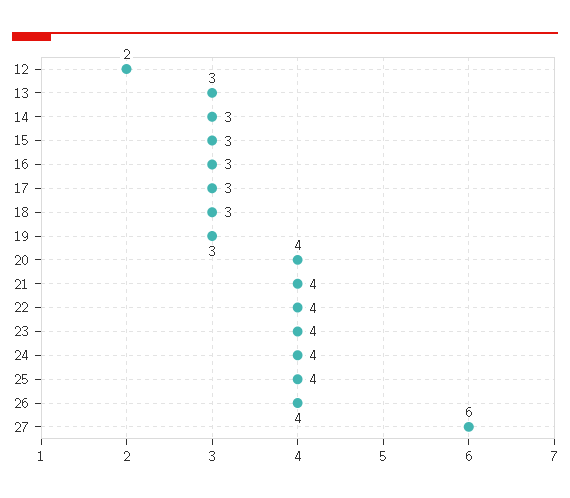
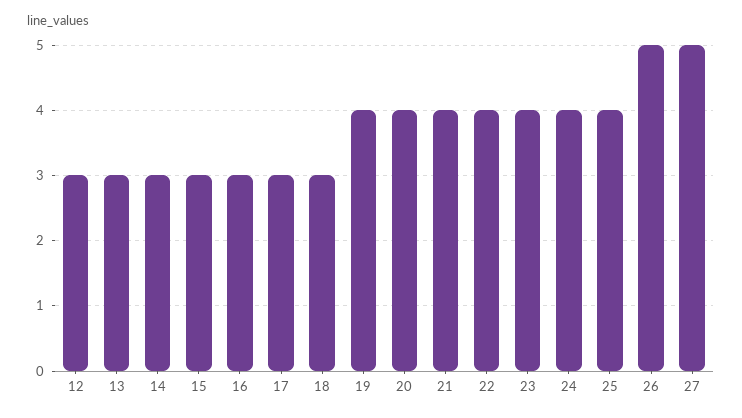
  {
-   "12": 2,
+   "12": 3,
    "13": 3,
    "14": 3,
    "15": 3,
    "16": 3,
    "17": 3,
    "18": 3,
-   "19": 3,
+   "19": 4,
    "20": 4,
    "21": 4,
    "22": 4,
    "23": 4,
    "24": 4,
    "25": 4,
-   "26": 4,
+   "26": 5,
-   "27": 6
+   "27": 5
  }

